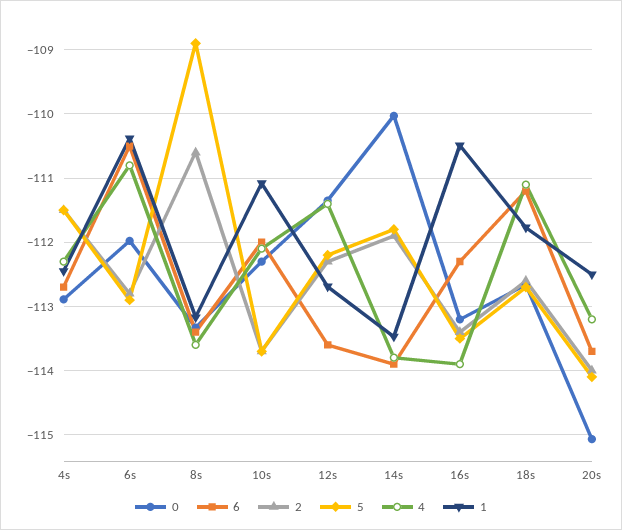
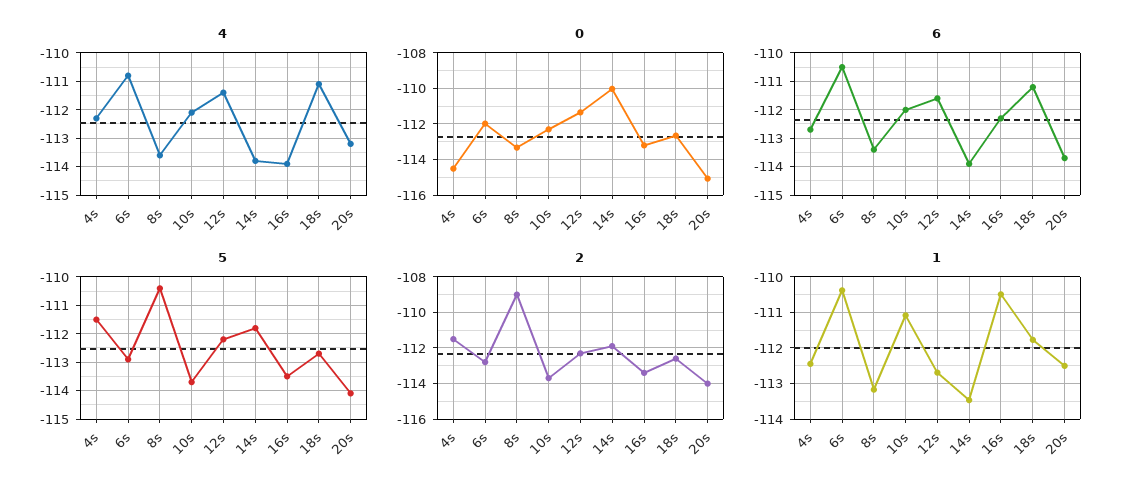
  {
    "0": {
-     "4s": -112.9,
+     "4s": -114.5,
      "6s": -112,
      "8s": -113.3,
      "10s": -112.3,
      "12s": -111.4,
      "14s": -110,
      "16s": -113.2,
      "18s": -112.7,
      "20s": -115.1
    },
    "6": {
      "4s": -112.7,
      "6s": -110.5,
      "8s": -113.4,
      "10s": -112,
-     "12s": -113.6,
+     "12s": -111.5,
      "14s": -113.9,
      "16s": -112.3,
      "18s": -111.2,
      "20s": -113.7
    },
    "2": {
      "4s": -111.5,
      "6s": -112.8,
-     "8s": -110.6,
+     "8s": -109,
      "10s": -113.7,
      "12s": -112.3,
      "14s": -111.9,
      "16s": -113.4,
      "18s": -112.6,
      "20s": -114
    },
    "5": {
      "4s": -111.5,
      "6s": -112.9,
-     "8s": -108.9,
+     "8s": -110.5,
      "10s": -113.7,
      "12s": -112.2,
      "14s": -111.8,
      "16s": -113.5,
      "18s": -112.7,
      "20s": -114.1
    },
    "4": {
      "4s": -112.3,
      "6s": -110.8,
      "8s": -113.6,
      "10s": -112.1,
      "12s": -111.4,
      "14s": -113.8,
      "16s": -113.9,
      "18s": -111.1,
      "20s": -113.2
    },
    "1": {
      "4s": -112.5,
      "6s": -110.4,
      "8s": -113.2,
      "10s": -111.1,
      "12s": -112.7,
      "14s": -113.5,
      "16s": -110.5,
      "18s": -111.8,
      "20s": -112.5
    }
  }

